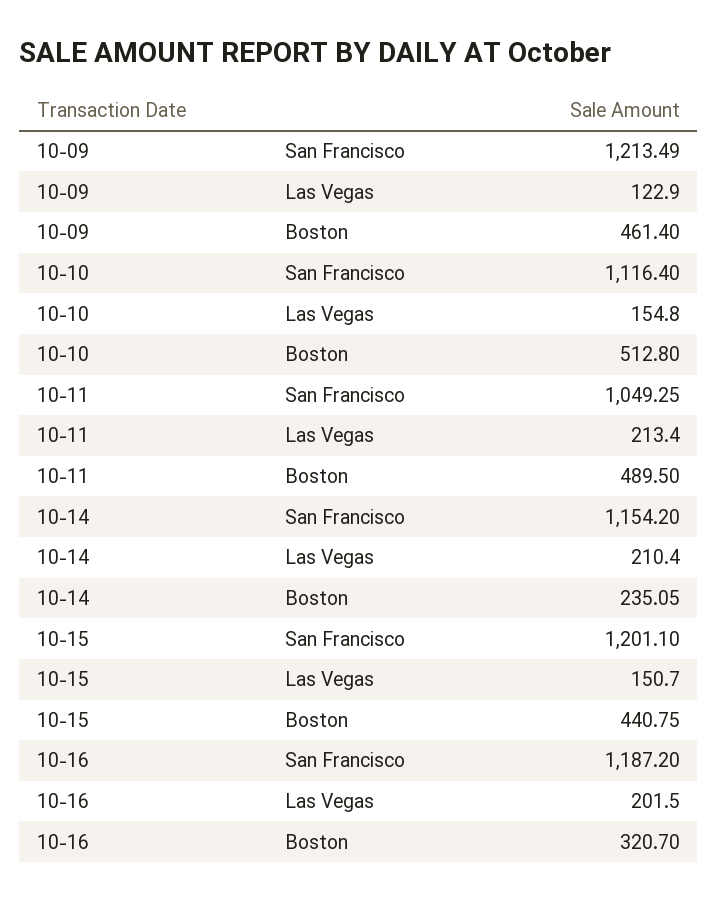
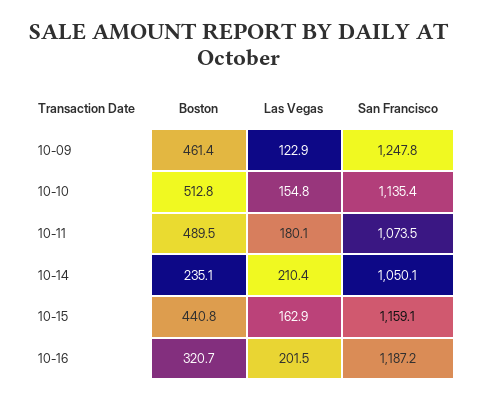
  {
    "10-09": {
-     "San Francisco": 1213.49,
+     "San Francisco": 1247.8,
      "Las Vegas": 122.9,
      "Boston": 461.4
    },
    "10-10": {
-     "San Francisco": 1116.4,
+     "San Francisco": 1135.4,
      "Las Vegas": 154.8,
      "Boston": 512.8
    },
    "10-11": {
-     "San Francisco": 1049.25,
+     "San Francisco": 1073.5,
-     "Las Vegas": 213.4,
+     "Las Vegas": 180.1,
      "Boston": 489.5
    },
    "10-14": {
-     "San Francisco": 1154.2,
+     "San Francisco": 1050.1,
      "Las Vegas": 210.4,
      "Boston": 235.05
    },
    "10-15": {
-     "San Francisco": 1201.1,
+     "San Francisco": 1159.1,
-     "Las Vegas": 150.7,
+     "Las Vegas": 162.9,
      "Boston": 440.75
    },
    "10-16": {
      "San Francisco": 1187.2,
      "Las Vegas": 201.5,
      "Boston": 320.7
    }
  }

